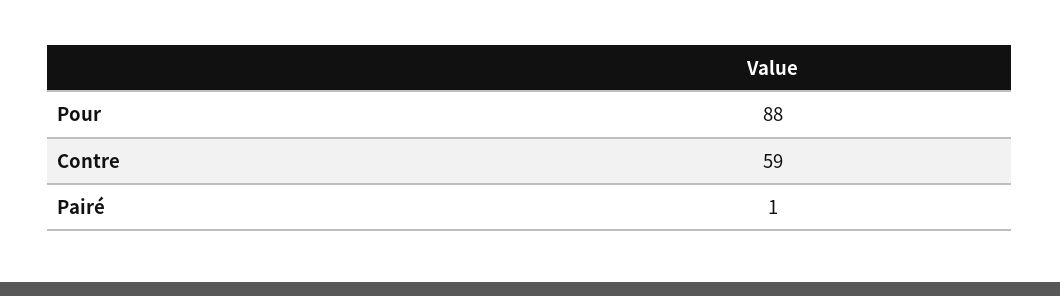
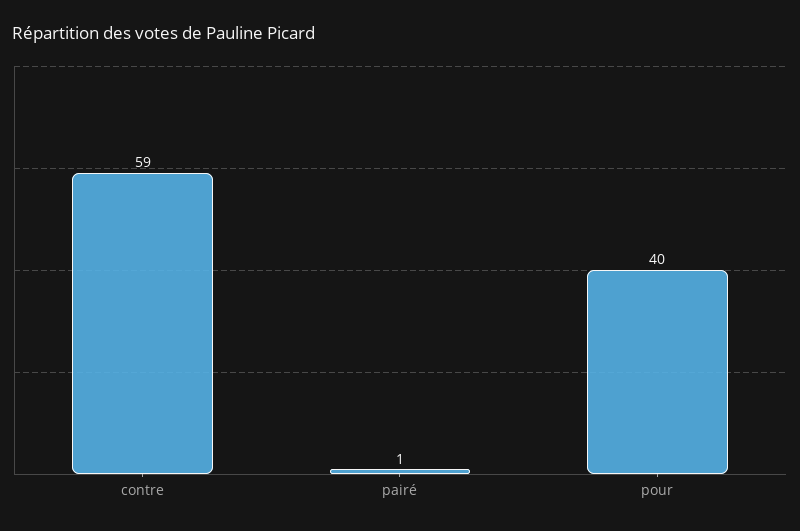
  {
-   "Pour": 88,
+   "Pour": 40,
    "Contre": 59,
    "Pairé": 1
  }

